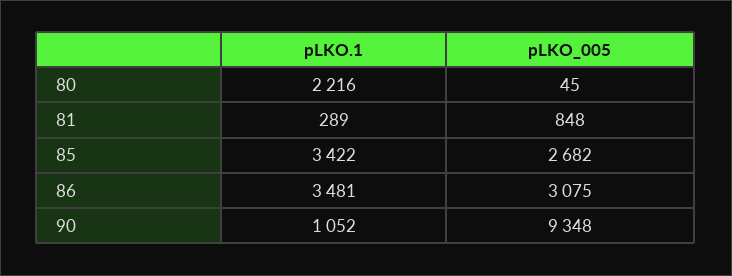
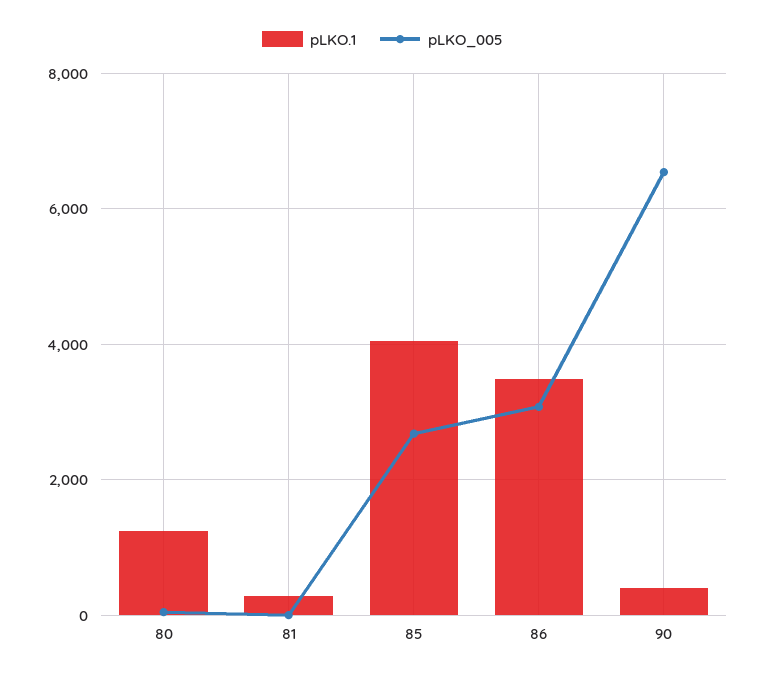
  {
    "pLKO.1": {
-     "80": 2216,
+     "80": 1200,
      "81": 289,
-     "85": 3422,
+     "85": 4000,
      "86": 3481,
-     "90": 1052
+     "90": 400
    },
    "pLKO_005": {
      "80": 45,
-     "81": 848,
+     "81": 0,
      "85": 2682,
      "86": 3075,
-     "90": 9348
+     "90": 6600
    }
  }

